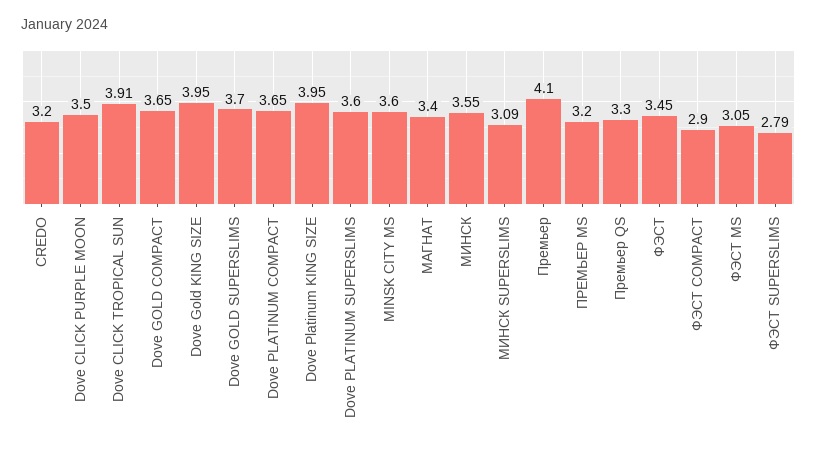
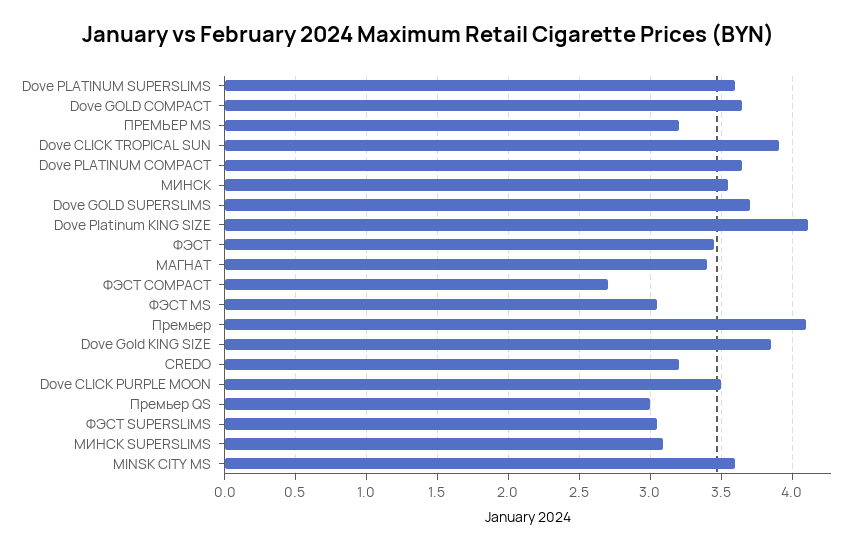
  {
    "CREDO": 3.2,
    "Dove CLICK PURPLE MOON": 3.5,
    "Dove CLICK TROPICAL SUN": 3.91,
    "Dove GOLD COMPACT": 3.65,
-   "Dove Gold KING SIZE": 3.95,
+   "Dove Gold KING SIZE": 3.85,
    "Dove GOLD SUPERSLIMS": 3.7,
    "Dove PLATINUM COMPACT": 3.65,
-   "Dove Platinum KING SIZE": 3.95,
+   "Dove Platinum KING SIZE": 4.1,
    "Dove PLATINUM SUPERSLIMS": 3.6,
    "MINSK CITY MS": 3.6,
    "МАГНАТ": 3.4,
    "МИНСК": 3.55,
    "МИНСК SUPERSLIMS": 3.09,
    "Премьер": 4.1,
    "ПРЕМЬЕР MS": 3.2,
-   "Премьер QS": 3.3,
+   "Премьер QS": 3,
    "ФЭСТ": 3.45,
-   "ФЭСТ COMPACT": 2.9,
+   "ФЭСТ COMPACT": 2.7,
    "ФЭСТ MS": 3.05,
-   "ФЭСТ SUPERSLIMS": 2.79
+   "ФЭСТ SUPERSLIMS": 3.05
  }

